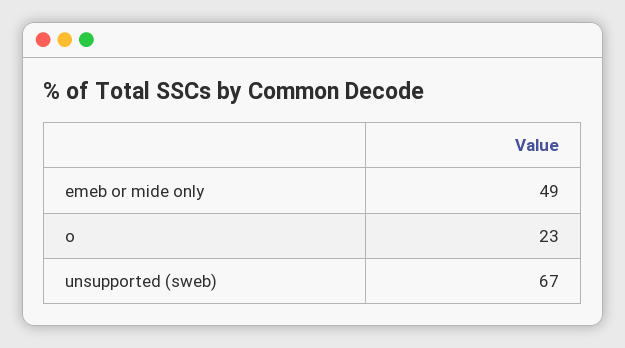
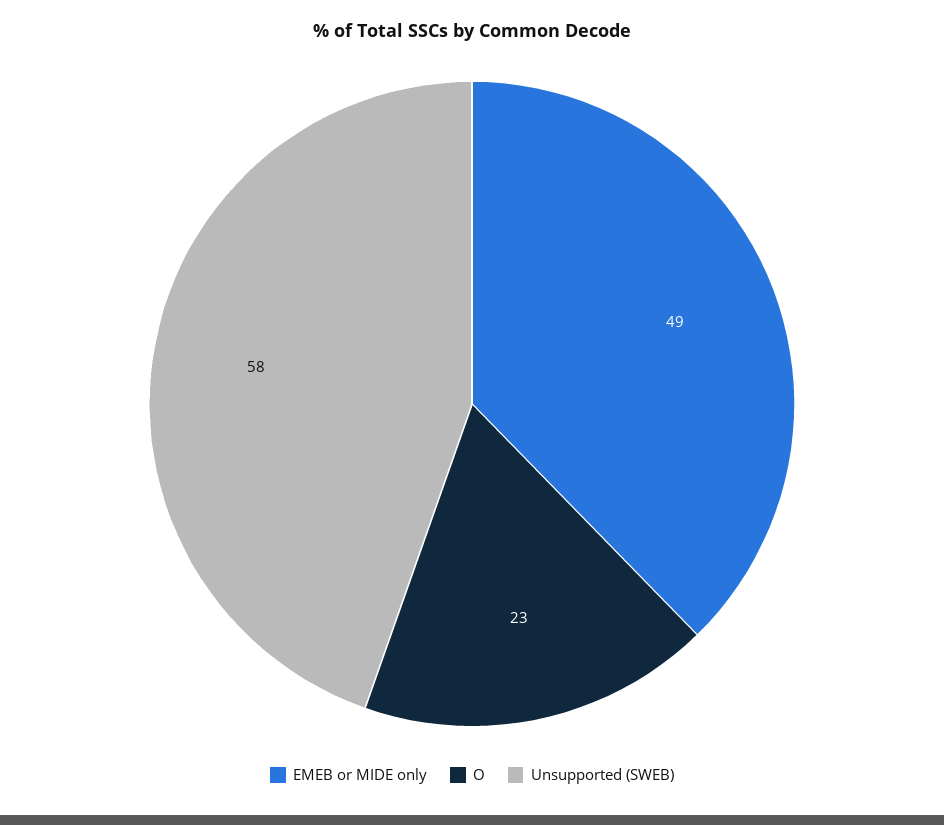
  {
    "emeb or mide only": 49,
    "o": 23,
-   "unsupported (sweb)": 67
+   "unsupported (sweb)": 58
  }

